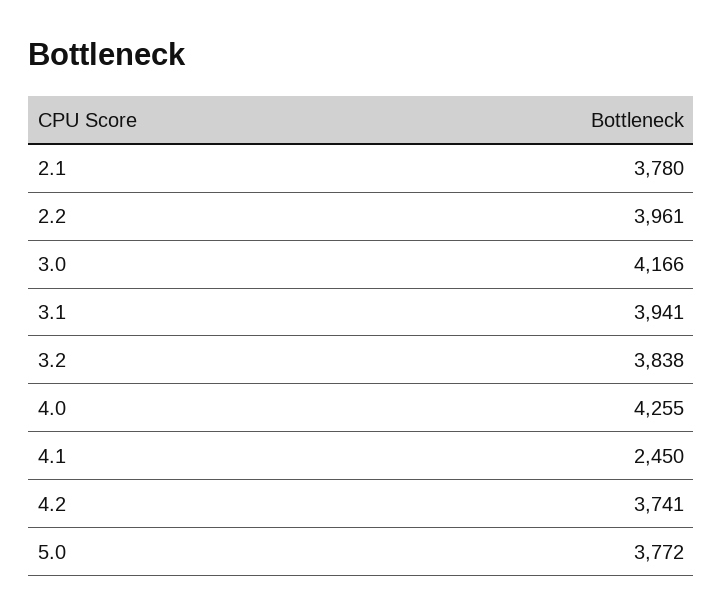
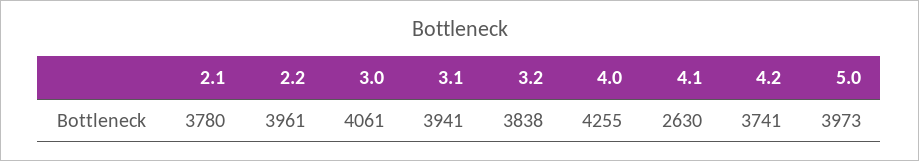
  {
    "2.1": 3780,
    "2.2": 3961,
-   "3.0": 4166,
+   "3.0": 4061,
    "3.1": 3941,
    "3.2": 3838,
    "4.0": 4255,
-   "4.1": 2450,
+   "4.1": 2630,
    "4.2": 3741,
-   "5.0": 3772
+   "5.0": 3973
  }

